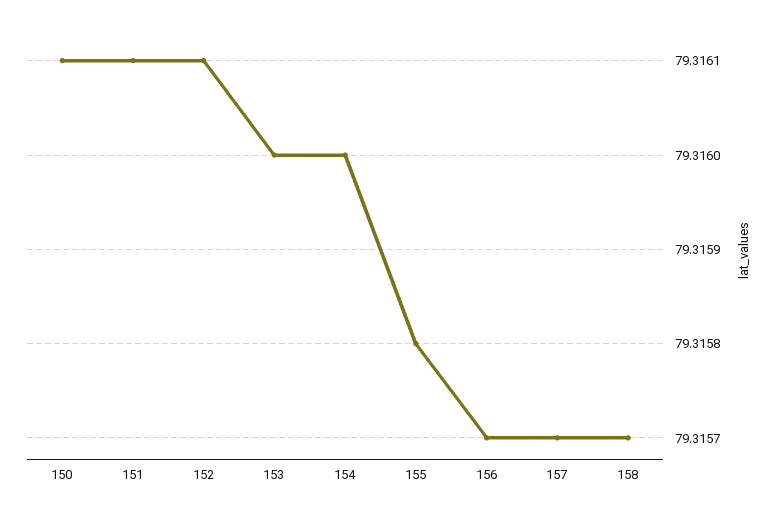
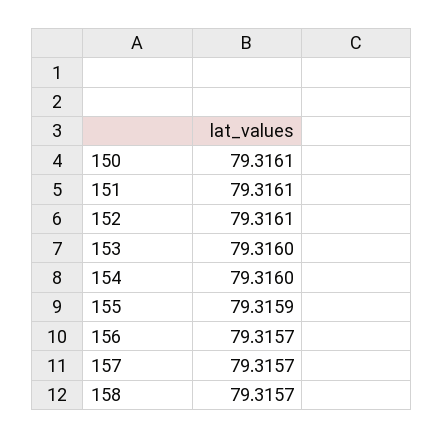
  {
    "150": 79.3161,
    "151": 79.3161,
    "152": 79.3161,
    "153": 79.316,
    "154": 79.316,
-   "155": 79.3158,
+   "155": 79.3159,
    "156": 79.3157,
    "157": 79.3157,
    "158": 79.3157
  }

